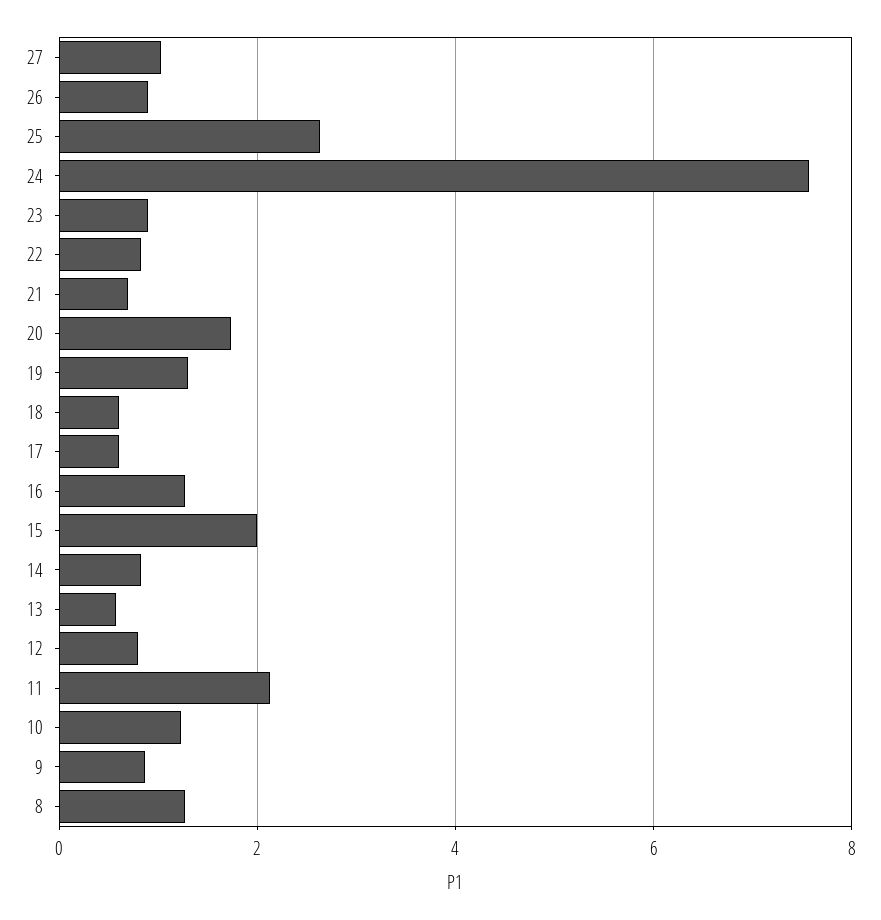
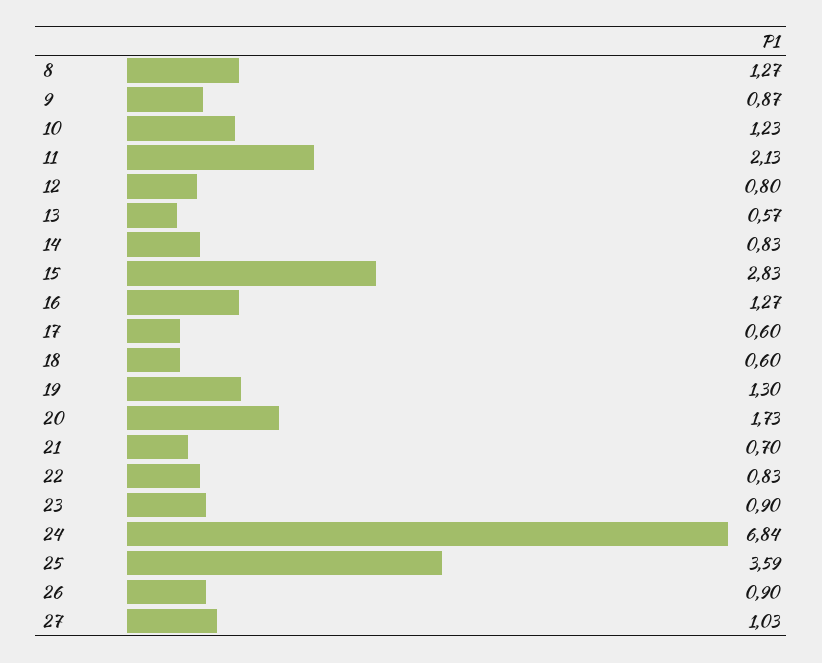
  {
    "27": 1.03,
    "26": 0.9,
-   "25": 2.6,
+   "25": 3.59,
-   "24": 7.6,
+   "24": 6.84,
    "23": 0.9,
    "22": 0.83,
    "21": 0.7,
    "20": 1.73,
    "19": 1.3,
    "18": 0.6,
    "17": 0.6,
    "16": 1.27,
-   "15": 2,
+   "15": 2.83,
    "14": 0.83,
    "13": 0.57,
    "12": 0.8,
    "11": 2.13,
    "10": 1.23,
    "9": 0.87,
    "8": 1.27
  }

